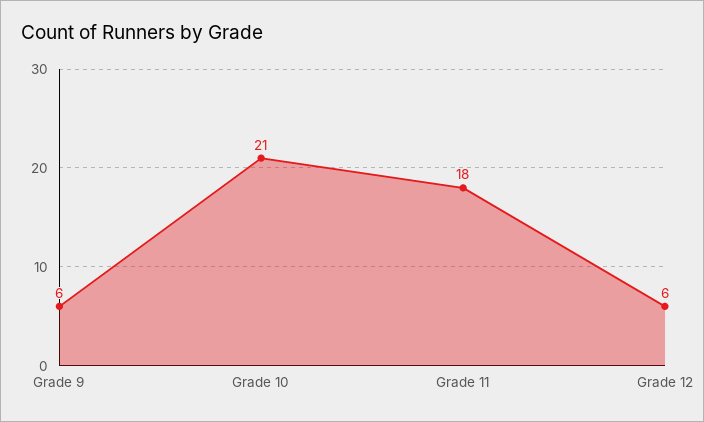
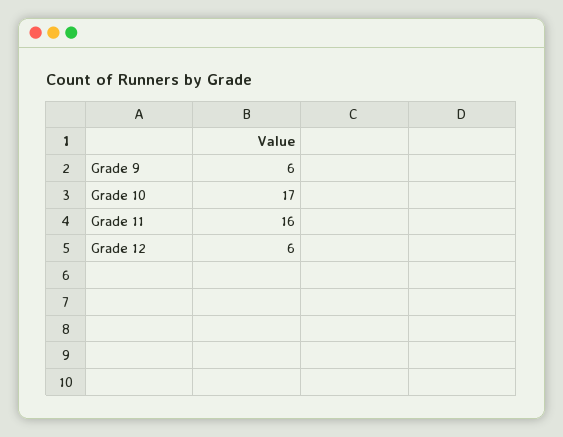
  {
    "Grade 9": 6,
-   "Grade 10": 21,
+   "Grade 10": 17,
-   "Grade 11": 18,
+   "Grade 11": 16,
    "Grade 12": 6
  }

